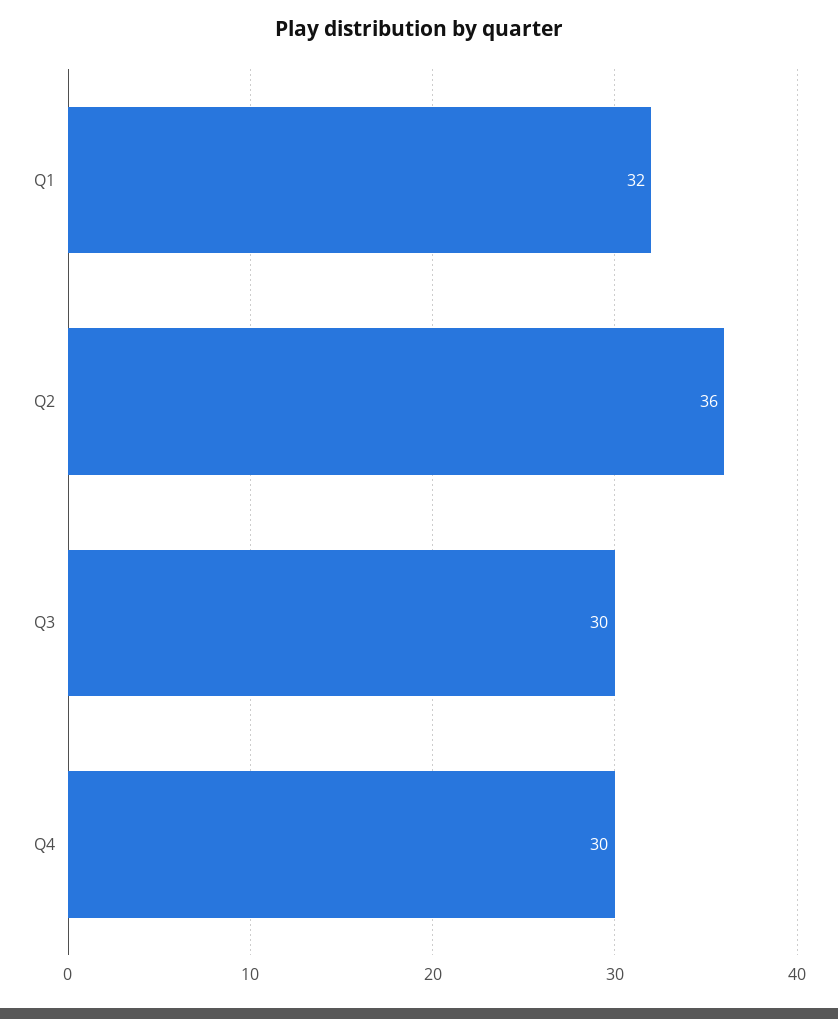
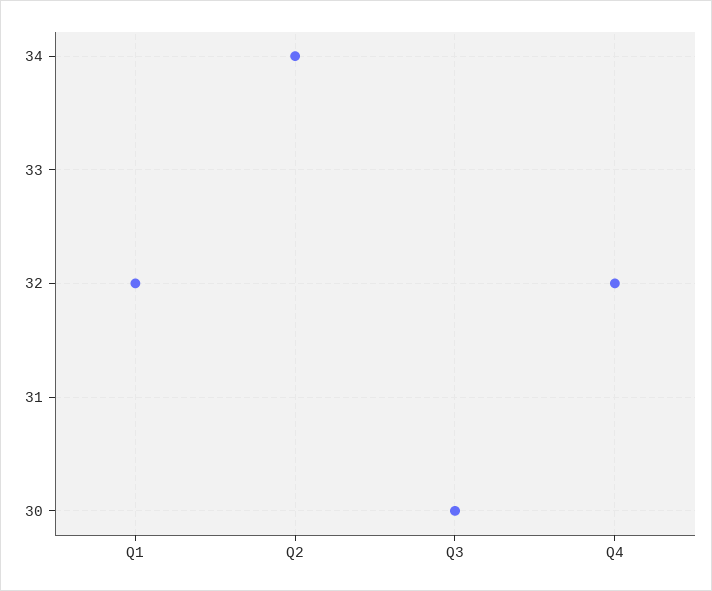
  {
    "Q1": 32,
-   "Q2": 36,
+   "Q2": 34,
    "Q3": 30,
-   "Q4": 30
+   "Q4": 32
  }

